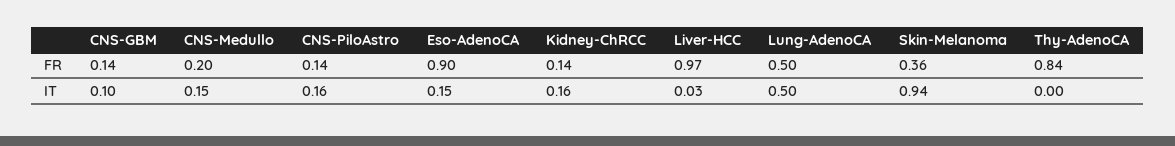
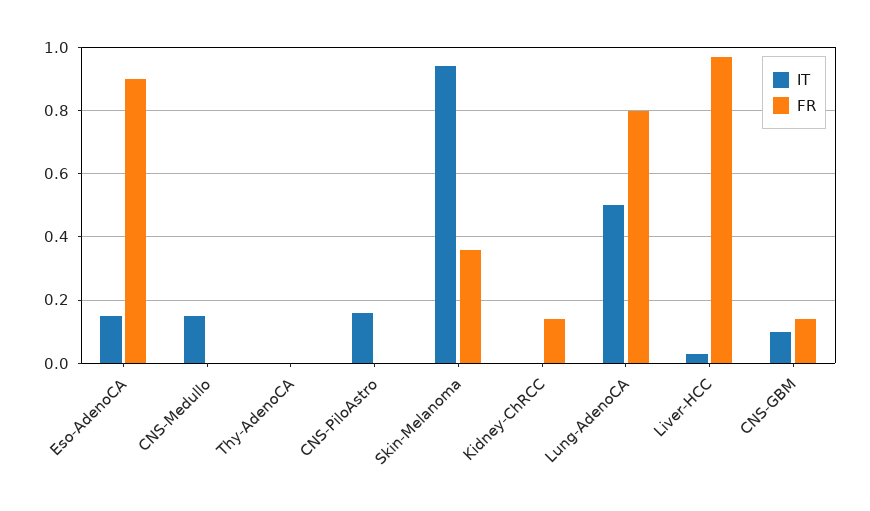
  {
    "FR": {
      "CNS-GBM": 0.14,
-     "CNS-Medullo": 0.2,
+     "CNS-Medullo": 0,
-     "CNS-PiloAstro": 0.14,
+     "CNS-PiloAstro": 0,
      "Eso-AdenoCA": 0.9,
      "Kidney-ChRCC": 0.14,
      "Liver-HCC": 0.97,
-     "Lung-AdenoCA": 0.5,
+     "Lung-AdenoCA": 0.8,
      "Skin-Melanoma": 0.36,
-     "Thy-AdenoCA": 0.84
+     "Thy-AdenoCA": 0
    },
    "IT": {
      "CNS-GBM": 0.1,
      "CNS-Medullo": 0.15,
      "CNS-PiloAstro": 0.16,
      "Eso-AdenoCA": 0.15,
-     "Kidney-ChRCC": 0.16,
+     "Kidney-ChRCC": 0,
      "Liver-HCC": 0.03,
      "Lung-AdenoCA": 0.5,
      "Skin-Melanoma": 0.94,
      "Thy-AdenoCA": 0
    }
  }

